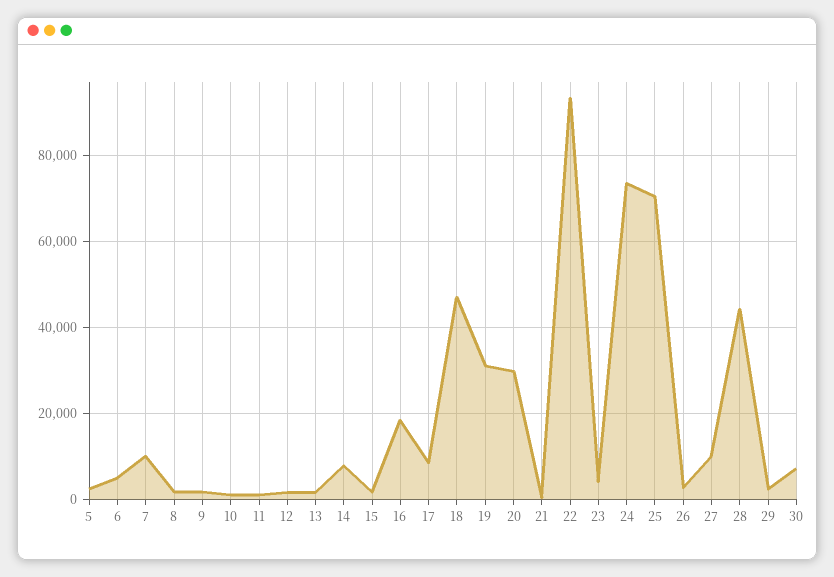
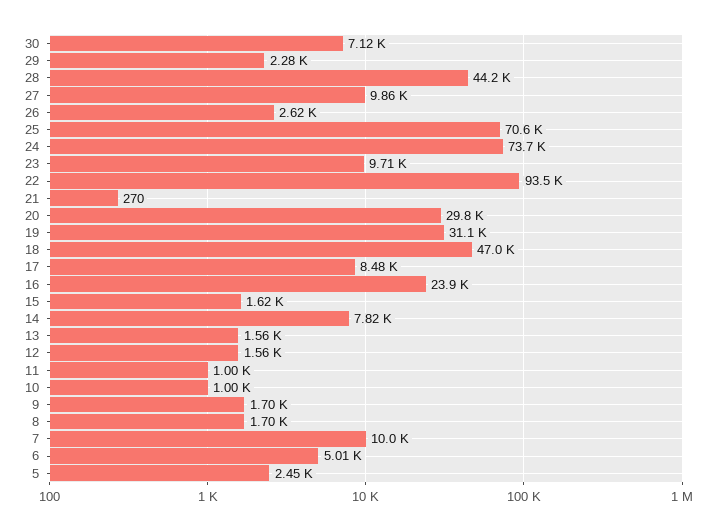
  {
    "5": 2450,
    "6": 5010,
    "7": 10000,
    "8": 1700,
    "9": 1700,
    "10": 1000,
    "11": 1000,
    "12": 1560,
    "13": 1560,
    "14": 7820,
    "15": 1620,
-   "16": 18000,
+   "16": 23900,
    "17": 8480,
    "18": 47000,
    "19": 31100,
    "20": 29800,
    "21": 270,
    "22": 93500,
-   "23": 4000,
+   "23": 9710,
    "24": 73700,
    "25": 70600,
    "26": 2620,
    "27": 9860,
    "28": 44200,
    "29": 2280,
    "30": 7120
  }

